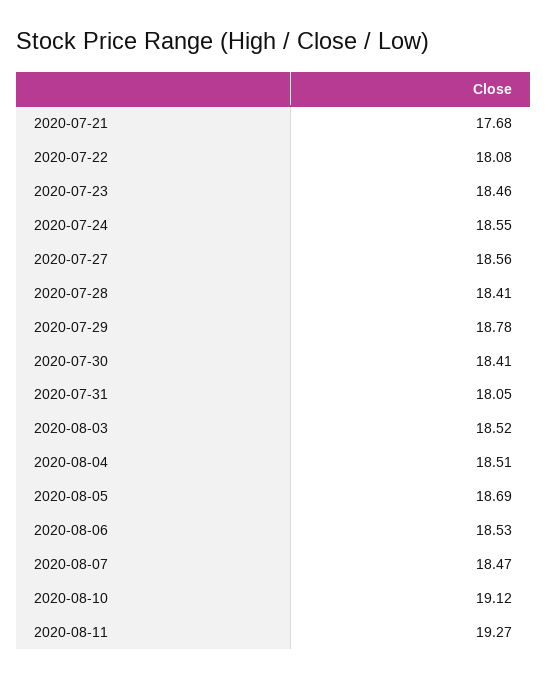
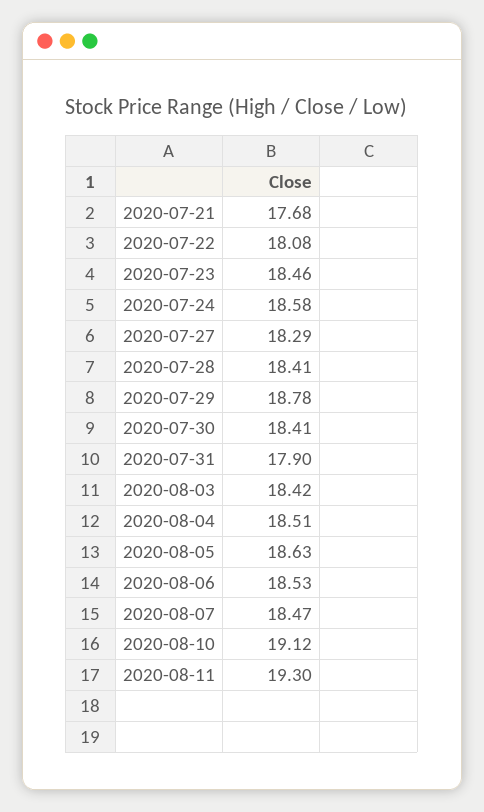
  {
    "2020-07-21": 17.68,
    "2020-07-22": 18.08,
    "2020-07-23": 18.46,
-   "2020-07-24": 18.55,
+   "2020-07-24": 18.58,
-   "2020-07-27": 18.56,
+   "2020-07-27": 18.29,
    "2020-07-28": 18.41,
    "2020-07-29": 18.78,
    "2020-07-30": 18.41,
-   "2020-07-31": 18.05,
+   "2020-07-31": 17.9,
-   "2020-08-03": 18.52,
+   "2020-08-03": 18.42,
    "2020-08-04": 18.51,
-   "2020-08-05": 18.69,
+   "2020-08-05": 18.63,
    "2020-08-06": 18.53,
    "2020-08-07": 18.47,
    "2020-08-10": 19.12,
-   "2020-08-11": 19.27
+   "2020-08-11": 19.3
  }

